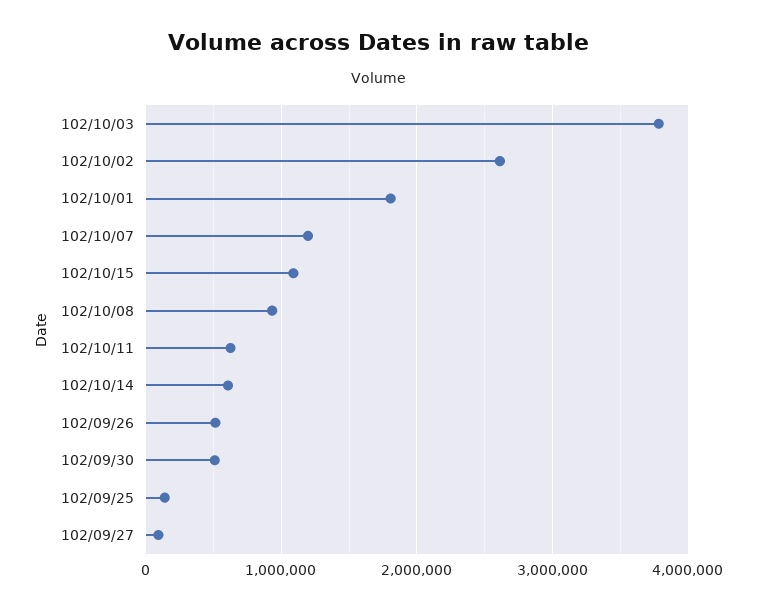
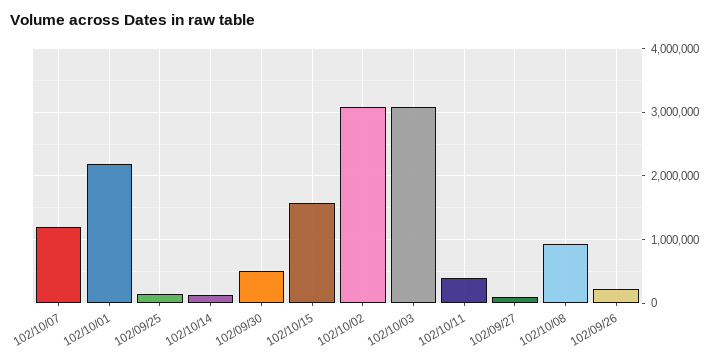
  {
-   "102/10/03": 3800000,
+   "102/10/03": 3100000,
-   "102/10/02": 2600000,
+   "102/10/02": 3100000,
-   "102/10/01": 1800000,
+   "102/10/01": 2200000,
    "102/10/07": 1200000,
-   "102/10/15": 1100000,
+   "102/10/15": 1600000,
    "102/10/08": 900000,
-   "102/10/11": 600000,
+   "102/10/11": 400000,
-   "102/10/14": 600000,
+   "102/10/14": 100000,
-   "102/09/26": 500000,
+   "102/09/26": 200000,
    "102/09/30": 500000,
    "102/09/25": 100000,
    "102/09/27": 100000
  }

